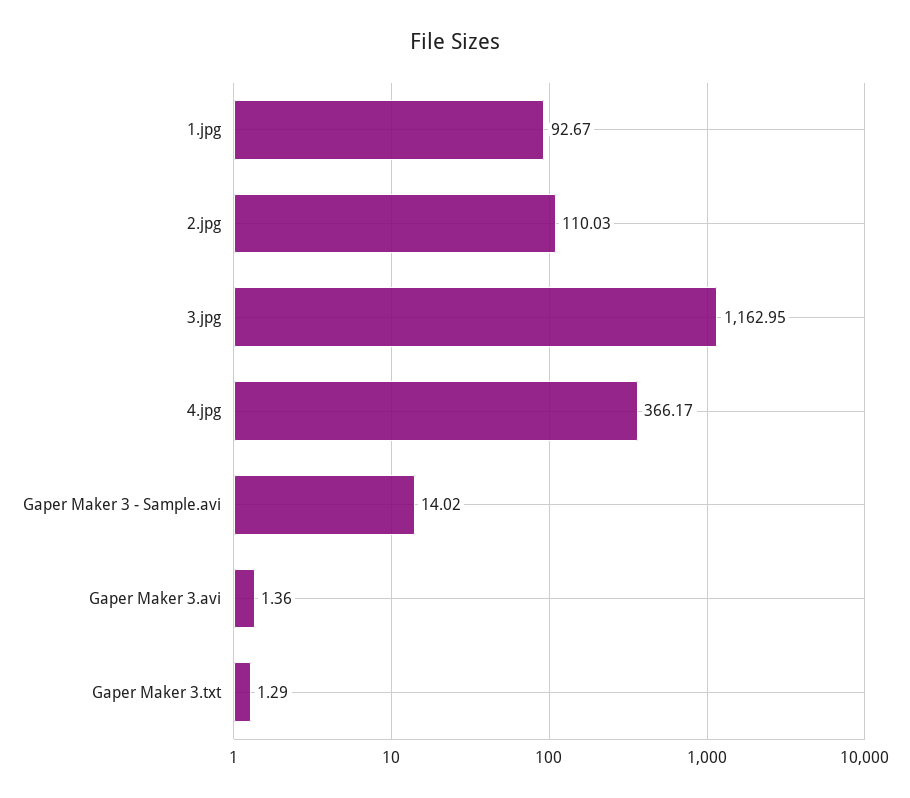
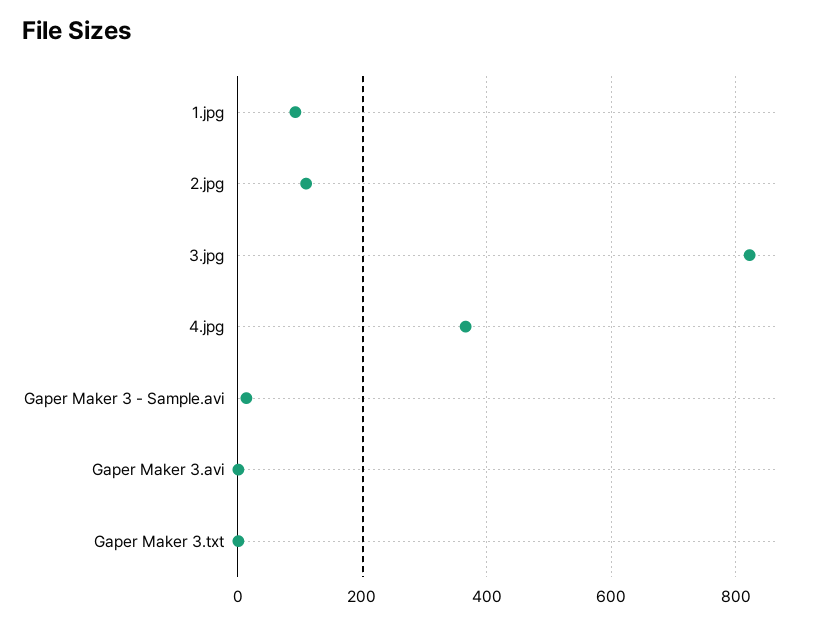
  {
    "1.jpg": 92.67,
    "2.jpg": 110.03,
-   "3.jpg": 1162.95,
+   "3.jpg": 820,
    "4.jpg": 366.17,
    "Gaper Maker 3 - Sample.avi": 14.02,
    "Gaper Maker 3.avi": 1.36,
    "Gaper Maker 3.txt": 1.29
  }

